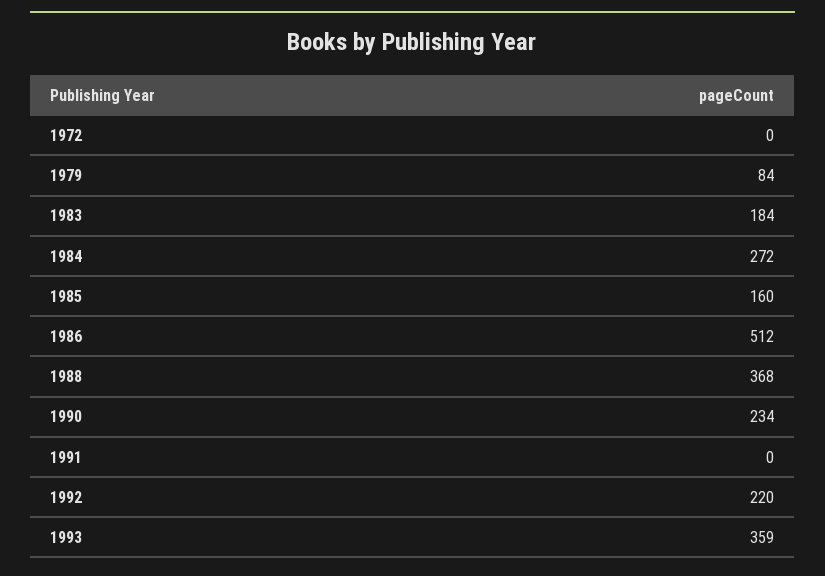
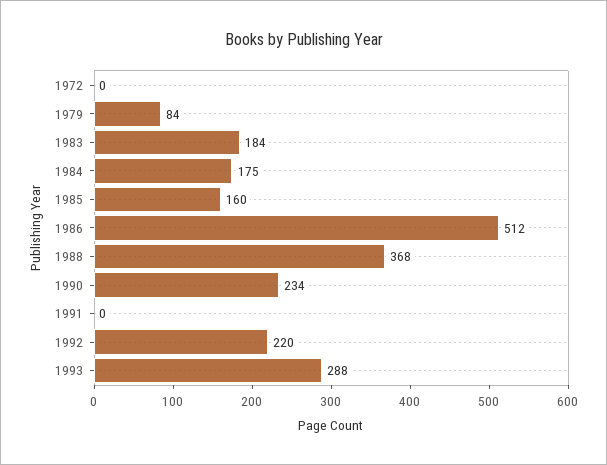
  {
    "1972": 0,
    "1979": 84,
    "1983": 184,
-   "1984": 272,
+   "1984": 175,
    "1985": 160,
    "1986": 512,
    "1988": 368,
    "1990": 234,
    "1991": 0,
    "1992": 220,
-   "1993": 359
+   "1993": 288
  }

